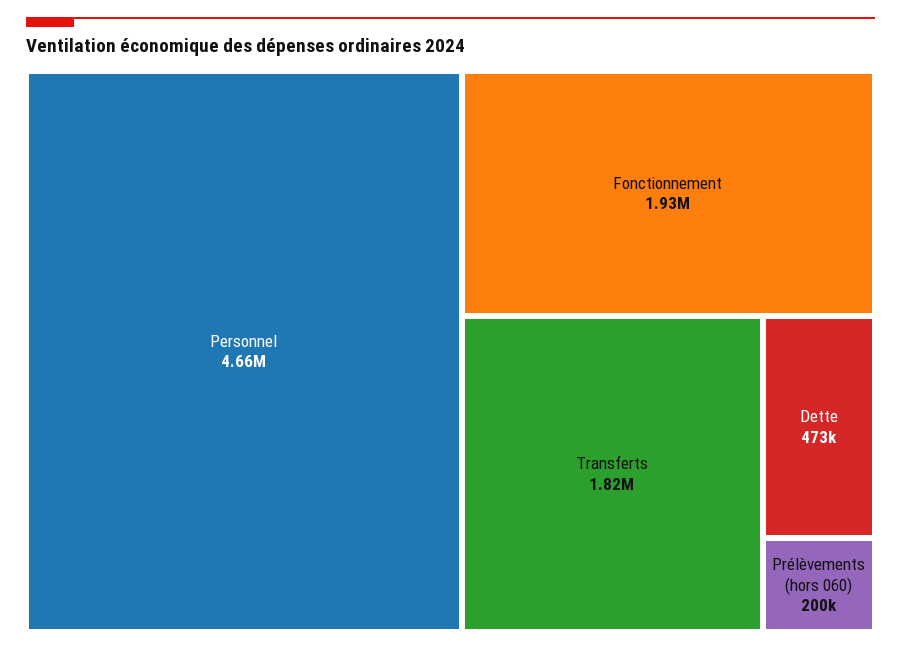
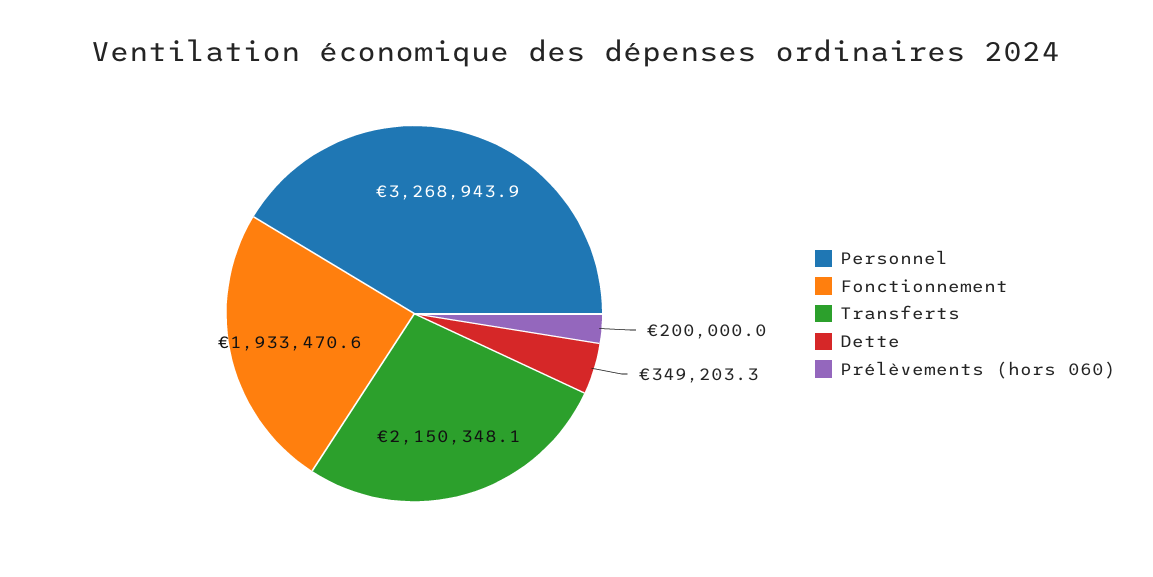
  {
-   "Personnel": 4660000,
+   "Personnel": 3268943.9,
    "Fonctionnement": 1933470.6,
-   "Transferts": 1820000,
+   "Transferts": 2150348.1,
-   "Dette": 473000,
+   "Dette": 349203.3,
    "Prélèvements (hors 060)": 200000
  }

